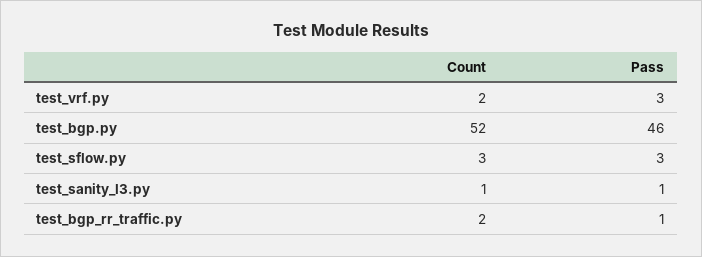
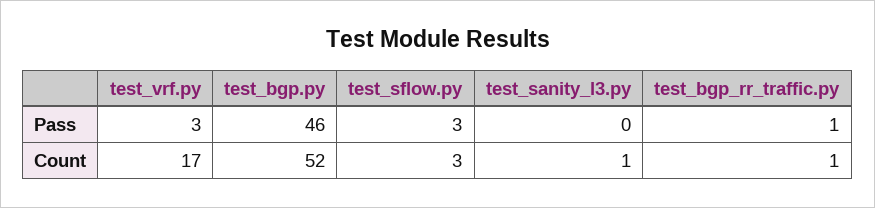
  {
    "Count": {
-     "test_vrf.py": 2,
+     "test_vrf.py": 17,
      "test_bgp.py": 52,
      "test_sflow.py": 3,
      "test_sanity_l3.py": 1,
-     "test_bgp_rr_traffic.py": 2
+     "test_bgp_rr_traffic.py": 1
    },
    "Pass": {
      "test_vrf.py": 3,
      "test_bgp.py": 46,
      "test_sflow.py": 3,
-     "test_sanity_l3.py": 1,
+     "test_sanity_l3.py": 0,
      "test_bgp_rr_traffic.py": 1
    }
  }

